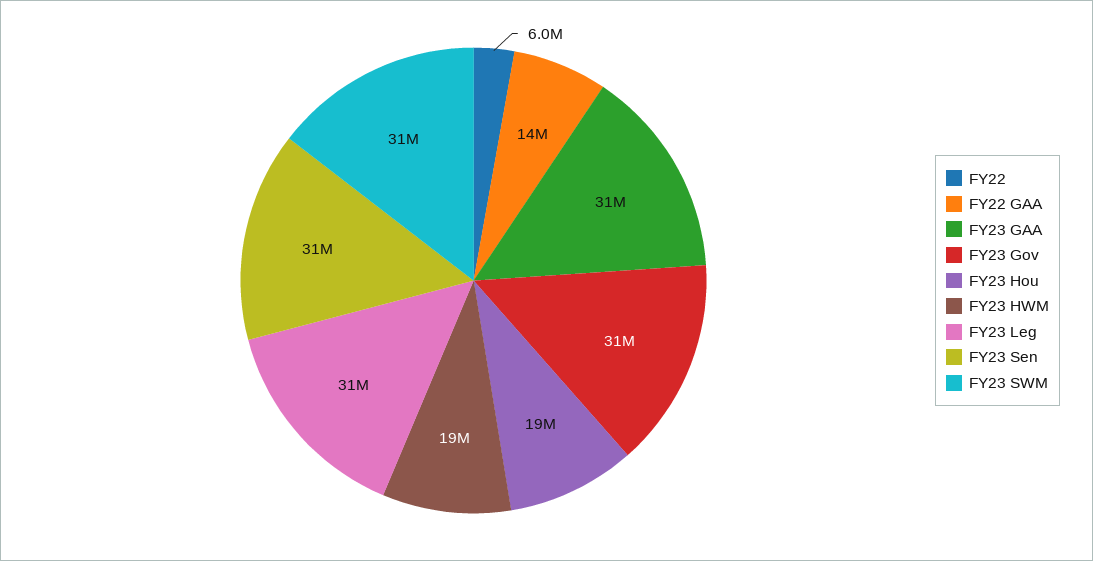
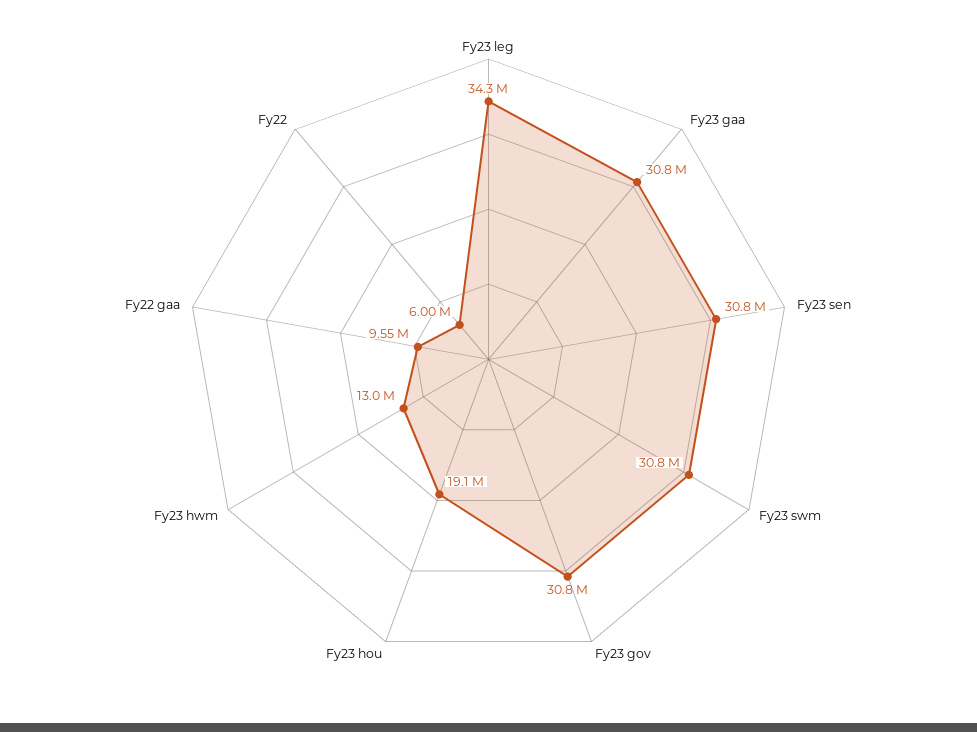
  {
    "FY22": 6000000,
-   "FY22 GAA": 14000000,
+   "FY22 GAA": 9550000,
    "FY23 GAA": 30800000,
    "FY23 Gov": 30800000,
    "FY23 Hou": 19100000,
-   "FY23 HWM": 19000000,
+   "FY23 HWM": 13000000,
-   "FY23 Leg": 31000000,
+   "FY23 Leg": 34300000,
    "FY23 Sen": 30800000,
    "FY23 SWM": 30800000
  }

